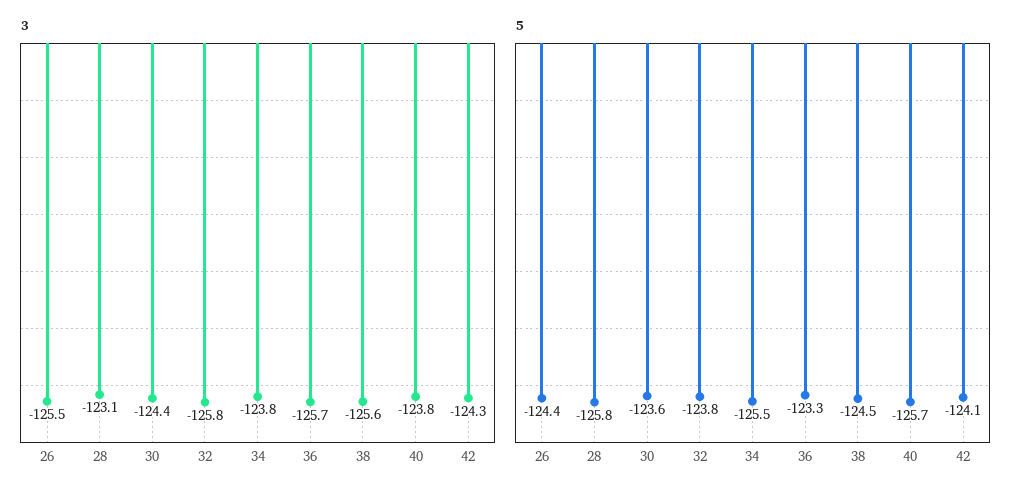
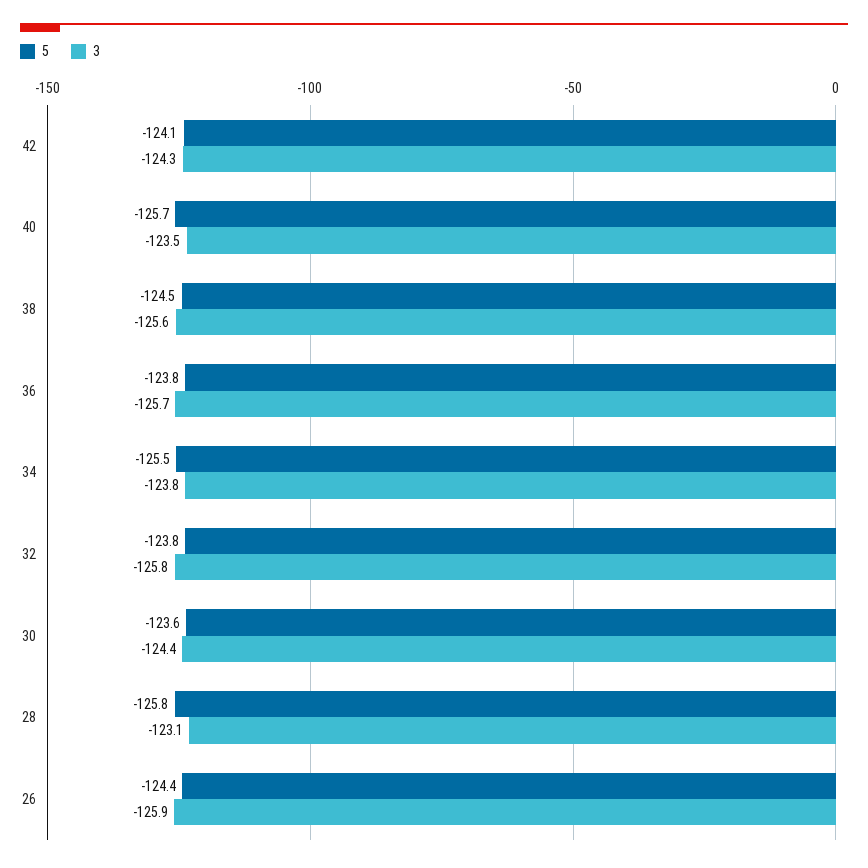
  {
    "3": {
-     "26": -125.5,
+     "26": -125.9,
      "28": -123.1,
      "30": -124.4,
      "32": -125.8,
      "34": -123.8,
      "36": -125.7,
      "38": -125.6,
-     "40": -123.8,
+     "40": -123.5,
      "42": -124.3
    },
    "5": {
      "26": -124.4,
      "28": -125.8,
      "30": -123.6,
      "32": -123.8,
      "34": -125.5,
-     "36": -123.3,
+     "36": -123.8,
      "38": -124.5,
      "40": -125.7,
      "42": -124.1
    }
  }

